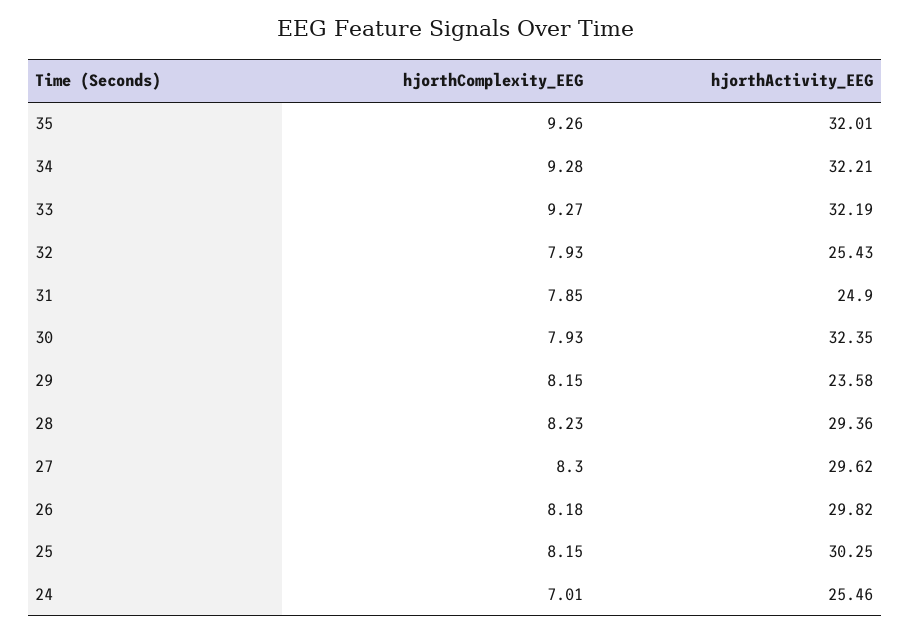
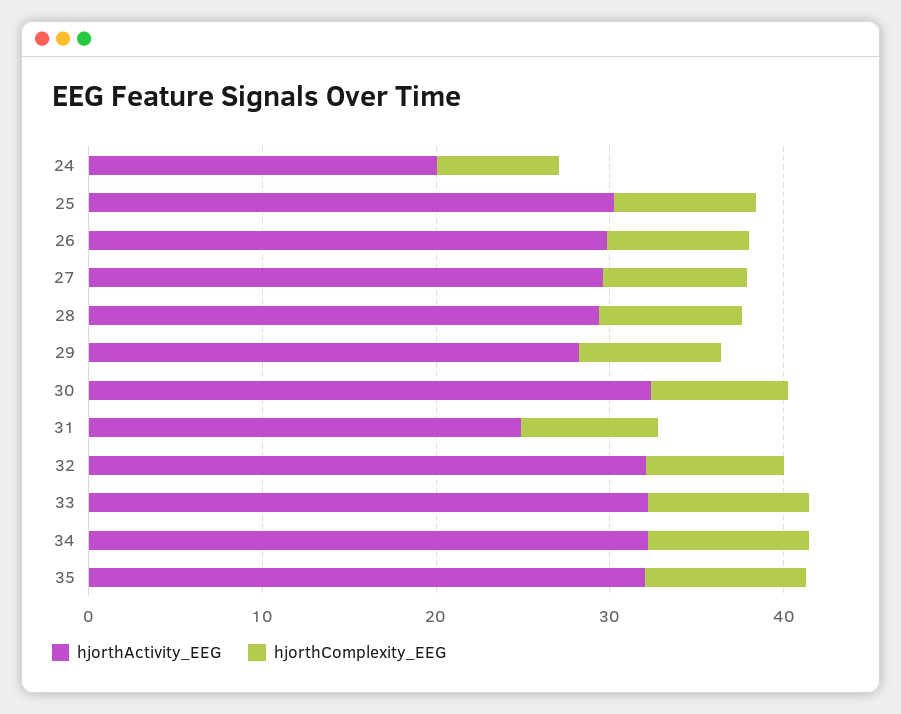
  {
    "hjorthComplexity_EEG": {
      "35": 9.26,
      "34": 9.28,
      "33": 9.27,
      "32": 7.93,
      "31": 7.85,
      "30": 7.93,
      "29": 8.15,
      "28": 8.23,
      "27": 8.3,
      "26": 8.18,
      "25": 8.15,
      "24": 7.01
    },
    "hjorthActivity_EEG": {
      "35": 32.01,
      "34": 32.21,
      "33": 32.19,
-     "32": 25.43,
+     "32": 32,
      "31": 24.9,
      "30": 32.35,
-     "29": 23.58,
+     "29": 28,
      "28": 29.36,
      "27": 29.62,
      "26": 29.82,
      "25": 30.25,
-     "24": 25.46
+     "24": 20
    }
  }

